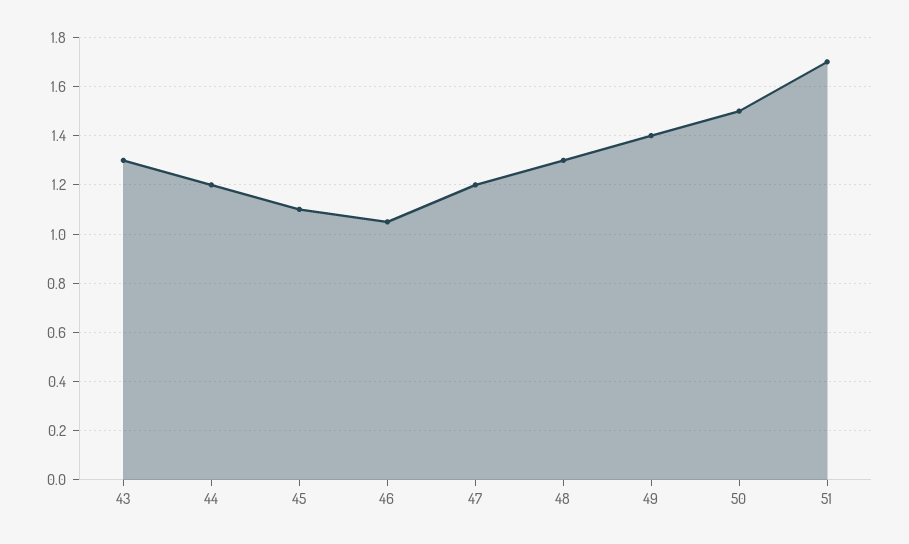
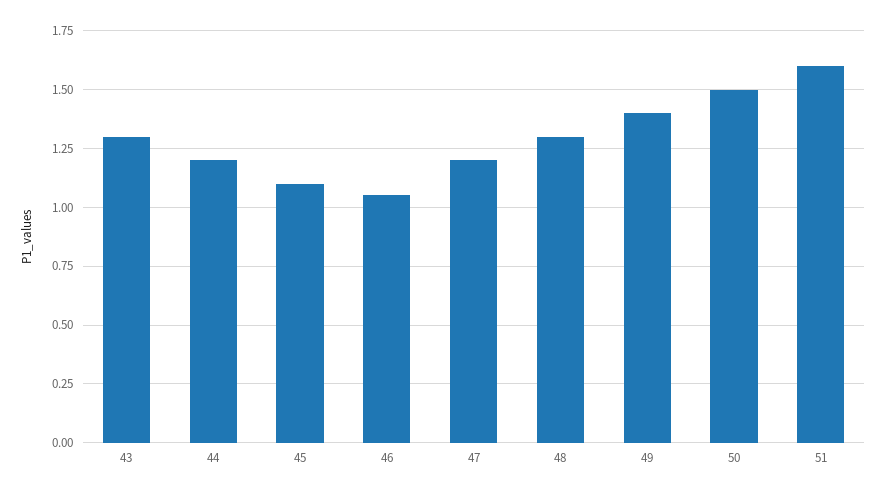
  {
    "43": 1.3,
    "44": 1.2,
    "45": 1.1,
    "46": 1.05,
    "47": 1.2,
    "48": 1.3,
    "49": 1.4,
    "50": 1.5,
-   "51": 1.7
+   "51": 1.6
  }

